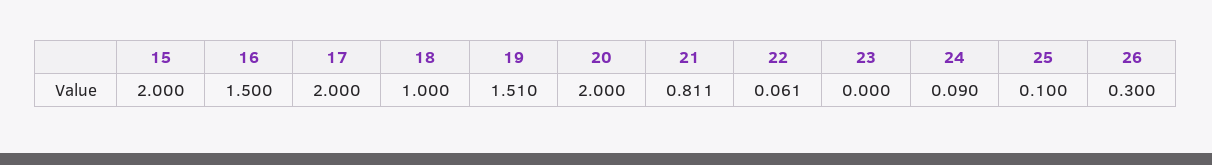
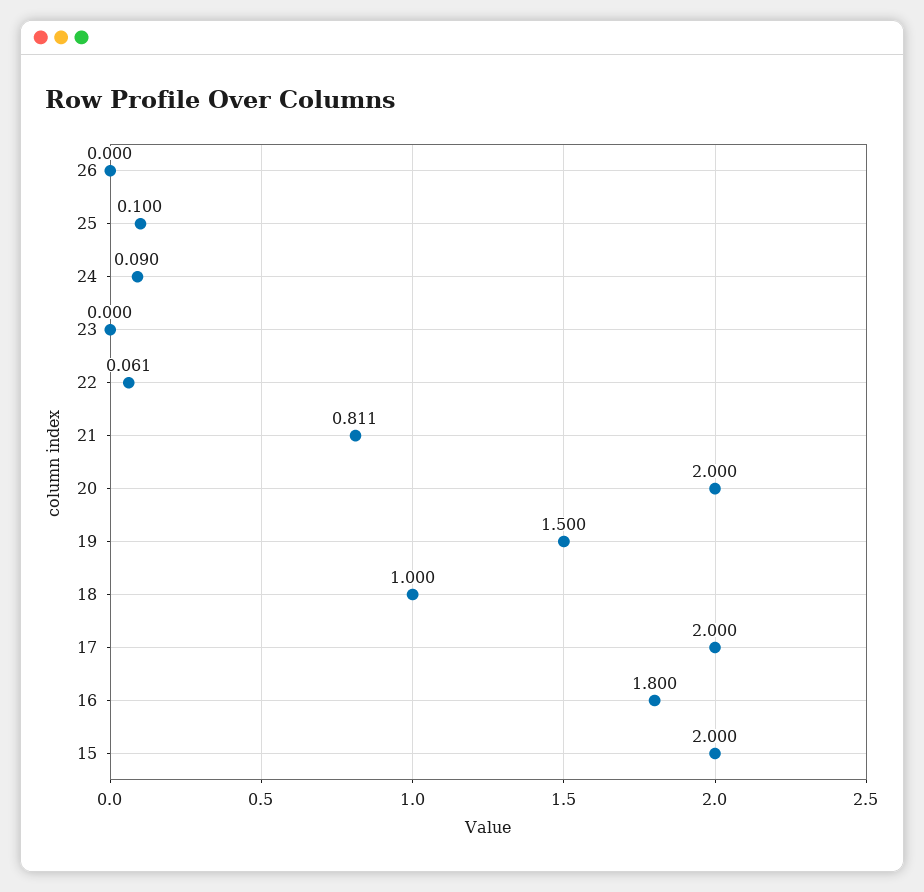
  {
    "15": 2,
-   "16": 1.5,
+   "16": 1.8,
    "17": 2,
    "18": 1,
-   "19": 1.51,
+   "19": 1.5,
    "20": 2,
    "21": 0.811,
    "22": 0.061,
    "23": 0,
    "24": 0.09,
    "25": 0.1,
-   "26": 0.3
+   "26": 0
  }

